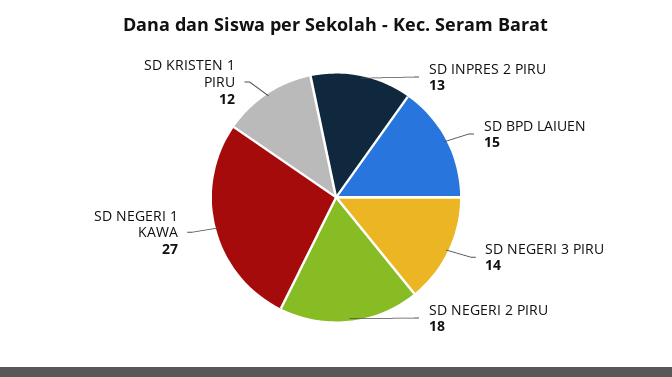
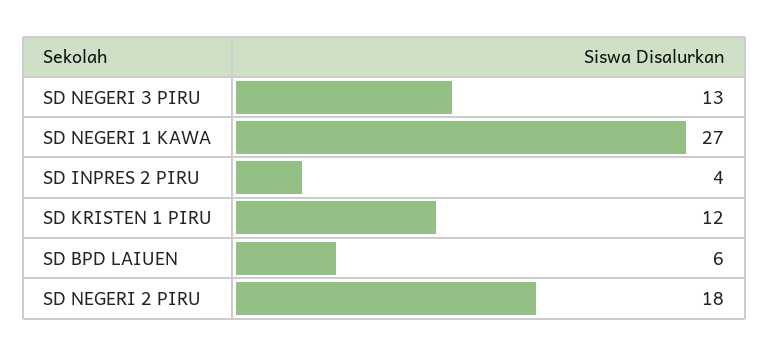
  {
-   "SD INPRES 2 PIRU": 13,
+   "SD INPRES 2 PIRU": 4,
-   "SD BPD LAIUEN": 15,
+   "SD BPD LAIUEN": 6,
-   "SD NEGERI 3 PIRU": 14,
+   "SD NEGERI 3 PIRU": 13,
    "SD NEGERI 2 PIRU": 18,
    "SD NEGERI 1 KAWA": 27,
    "SD KRISTEN 1 PIRU": 12
  }

